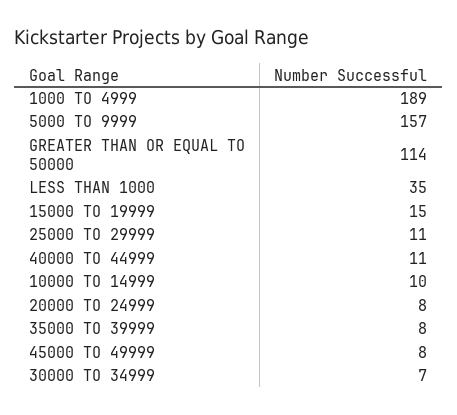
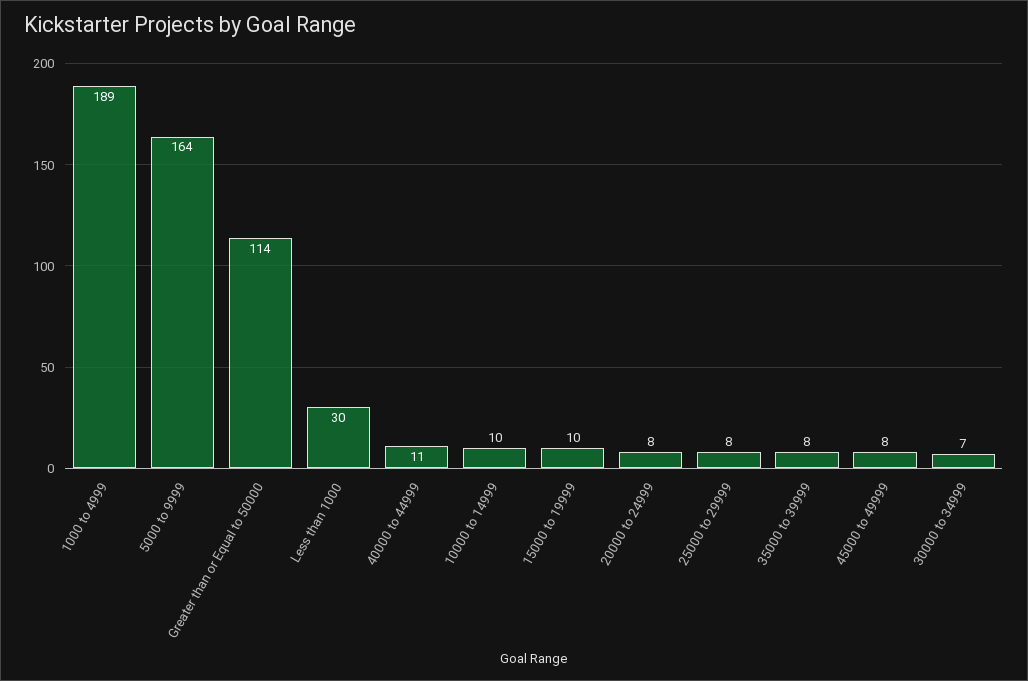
  {
    "1000 TO 4999": 189,
-   "5000 TO 9999": 157,
+   "5000 TO 9999": 164,
    "GREATER THAN OR EQUAL TO 50000": 114,
-   "LESS THAN 1000": 35,
+   "LESS THAN 1000": 30,
-   "15000 TO 19999": 15,
+   "15000 TO 19999": 10,
-   "25000 TO 29999": 11,
+   "25000 TO 29999": 8,
    "40000 TO 44999": 11,
    "10000 TO 14999": 10,
    "20000 TO 24999": 8,
    "35000 TO 39999": 8,
    "45000 TO 49999": 8,
    "30000 TO 34999": 7
  }

